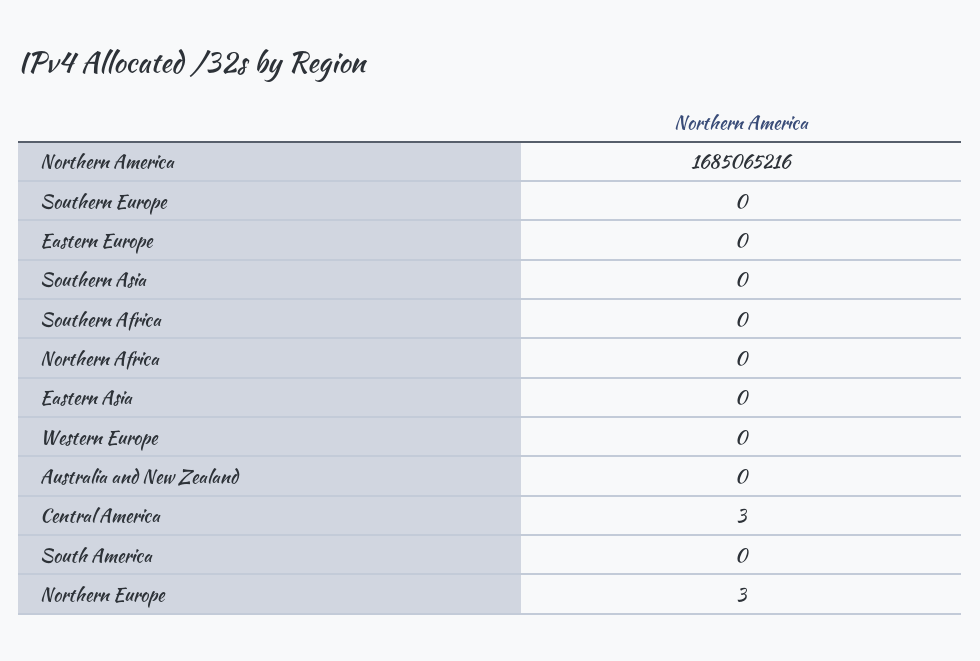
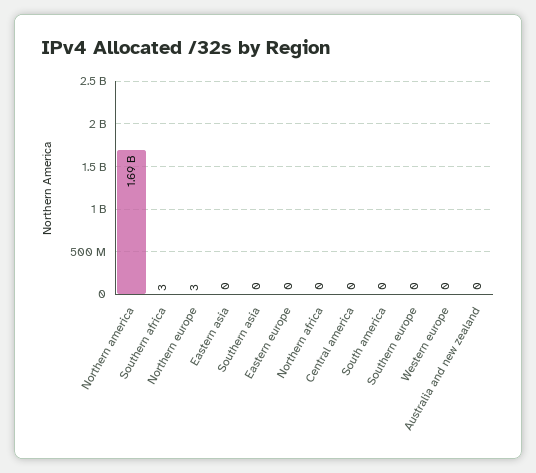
  {
    "Northern America": 1685065216,
    "Southern Europe": 0,
    "Eastern Europe": 0,
    "Southern Asia": 0,
-   "Southern Africa": 0,
+   "Southern Africa": 3,
    "Northern Africa": 0,
    "Eastern Asia": 0,
    "Western Europe": 0,
    "Australia and New Zealand": 0,
-   "Central America": 3,
+   "Central America": 0,
    "South America": 0,
    "Northern Europe": 3
  }

